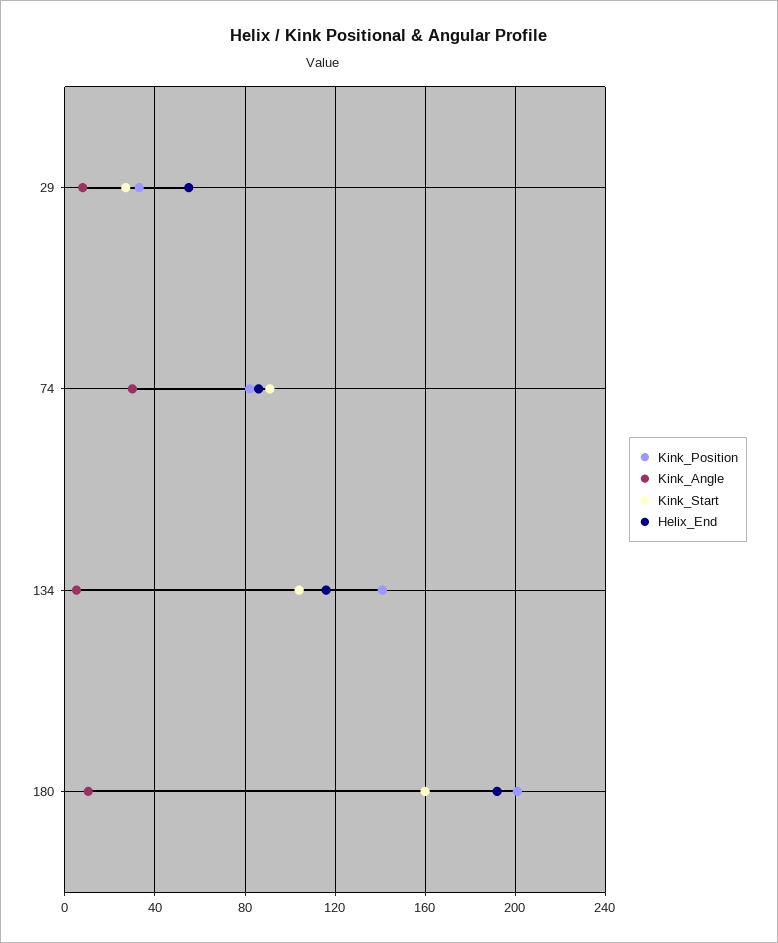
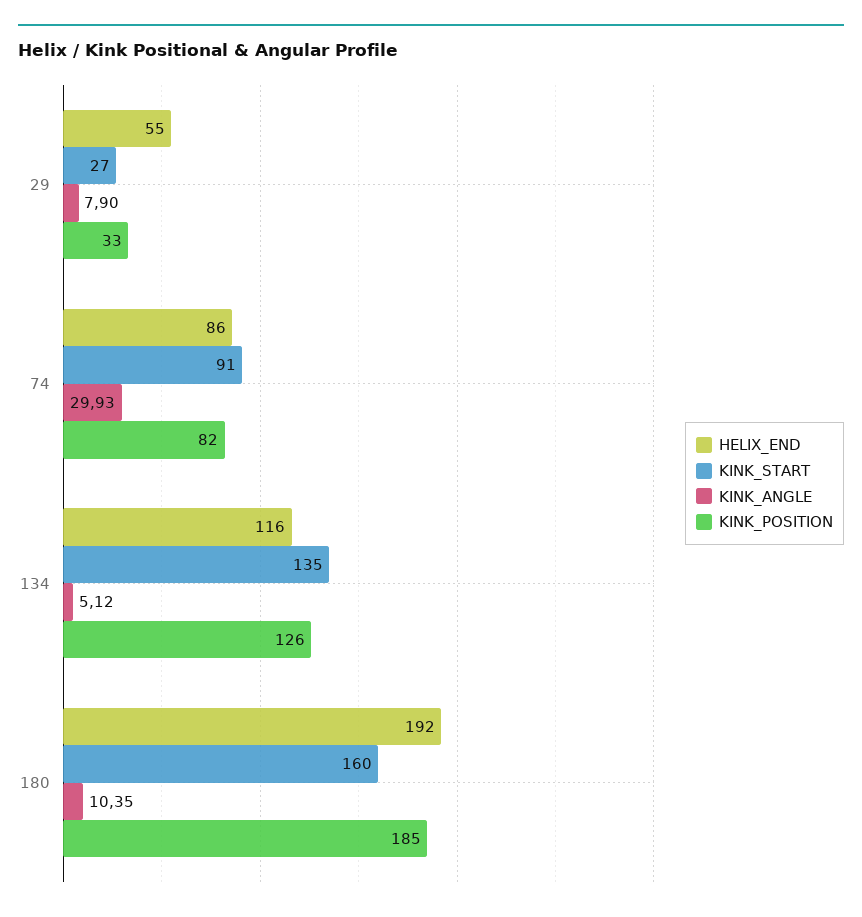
  {
    "Kink_Position": {
      "29": 33,
      "74": 82,
-     "134": 140,
+     "134": 126,
-     "180": 200
+     "180": 185
    },
    "Kink_Angle": {
      "29": 7.9,
      "74": 29.93,
      "134": 5.12,
      "180": 10.35
    },
    "Kink_Start": {
      "29": 27,
      "74": 91,
-     "134": 105,
+     "134": 135,
      "180": 160
    },
    "Helix_End": {
      "29": 55,
      "74": 86,
      "134": 116,
      "180": 192
    }
  }

